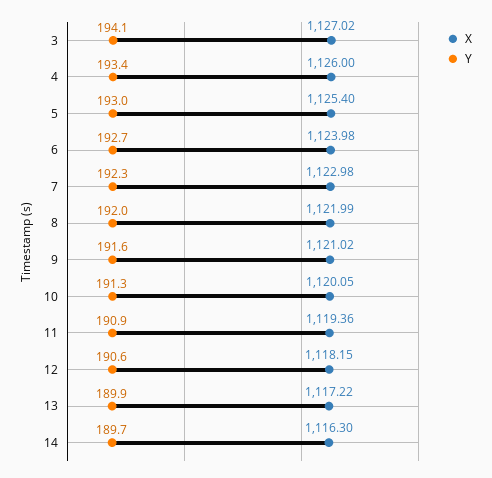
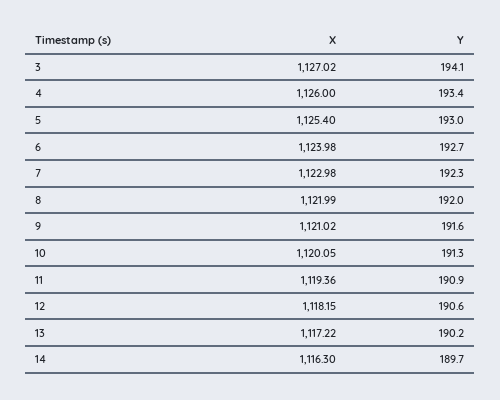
  {
    "X": {
      "3": 1127.02,
      "4": 1126,
      "5": 1125.4,
      "6": 1123.98,
      "7": 1122.98,
      "8": 1121.99,
      "9": 1121.02,
      "10": 1120.05,
      "11": 1119.36,
      "12": 1118.15,
      "13": 1117.22,
      "14": 1116.3
    },
    "Y": {
      "3": 194.1,
      "4": 193.4,
      "5": 193,
      "6": 192.7,
      "7": 192.3,
      "8": 192,
      "9": 191.6,
      "10": 191.3,
      "11": 190.9,
      "12": 190.6,
-     "13": 189.9,
+     "13": 190.2,
      "14": 189.7
    }
  }

